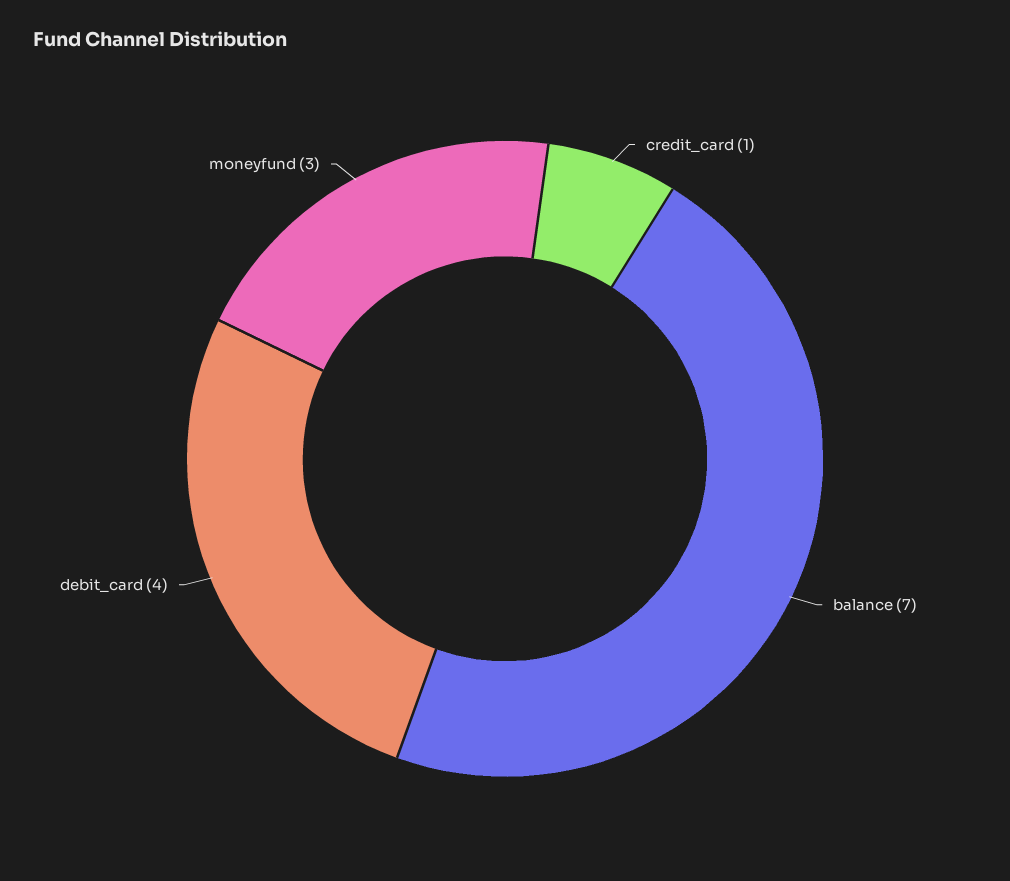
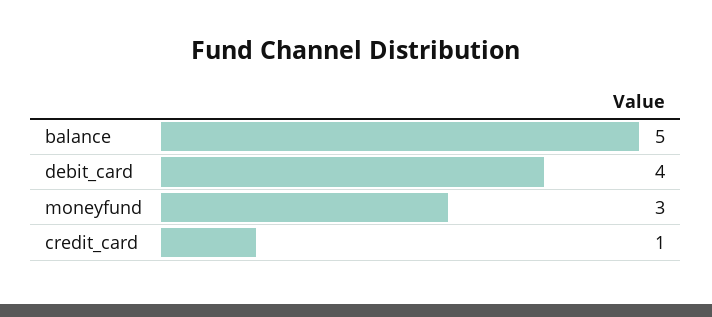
  {
    "credit_card": 1,
-   "balance": 7,
+   "balance": 5,
    "debit_card": 4,
    "moneyfund": 3
  }

